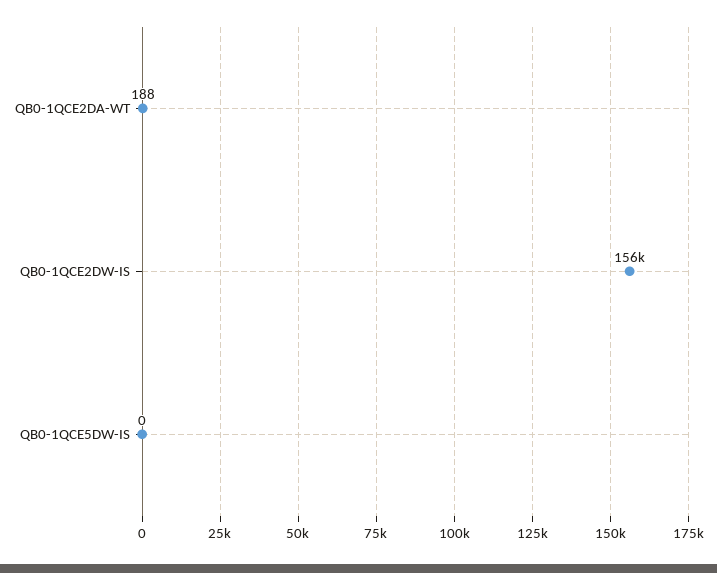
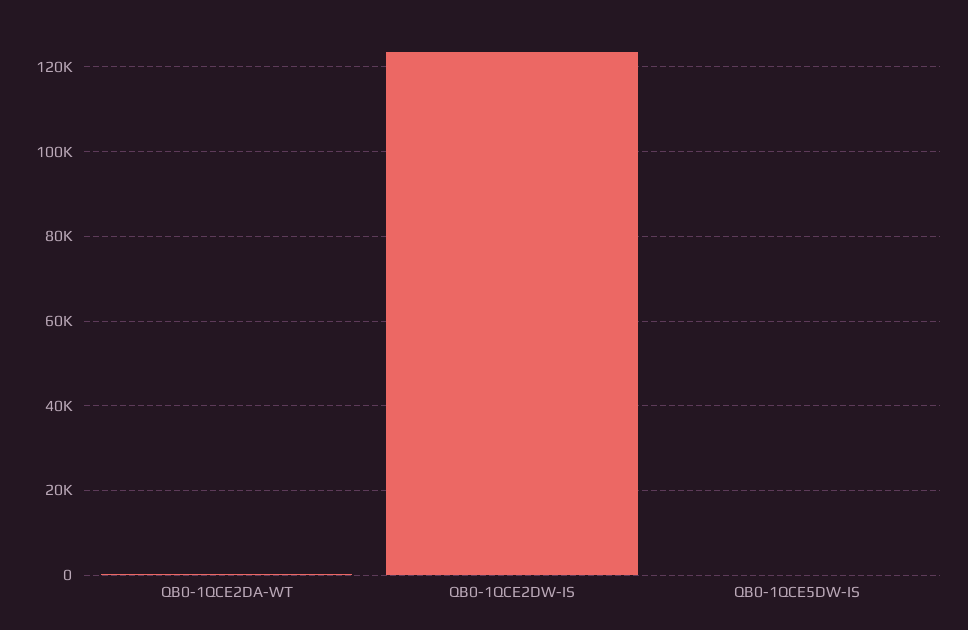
  {
    "QB0-1QCE2DA-WT": 188,
-   "QB0-1QCE2DW-IS": 156000,
+   "QB0-1QCE2DW-IS": 124000,
    "QB0-1QCE5DW-IS": 0
  }

